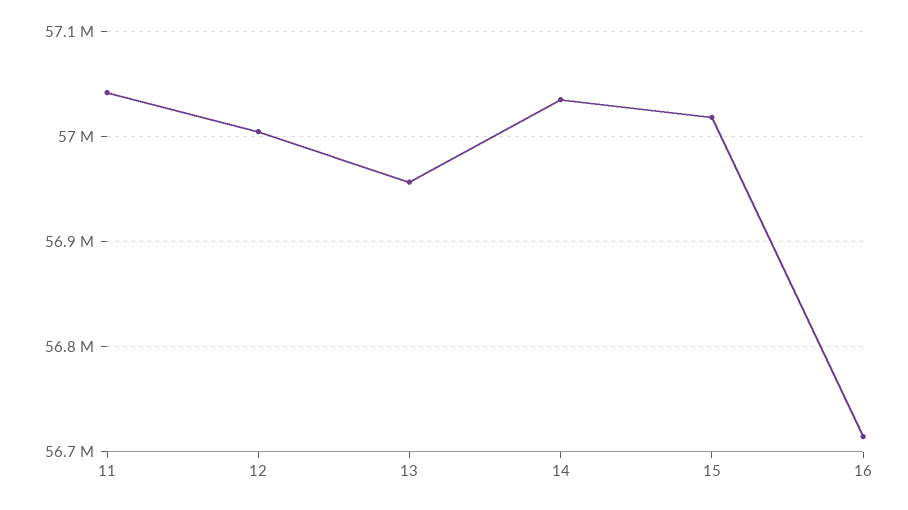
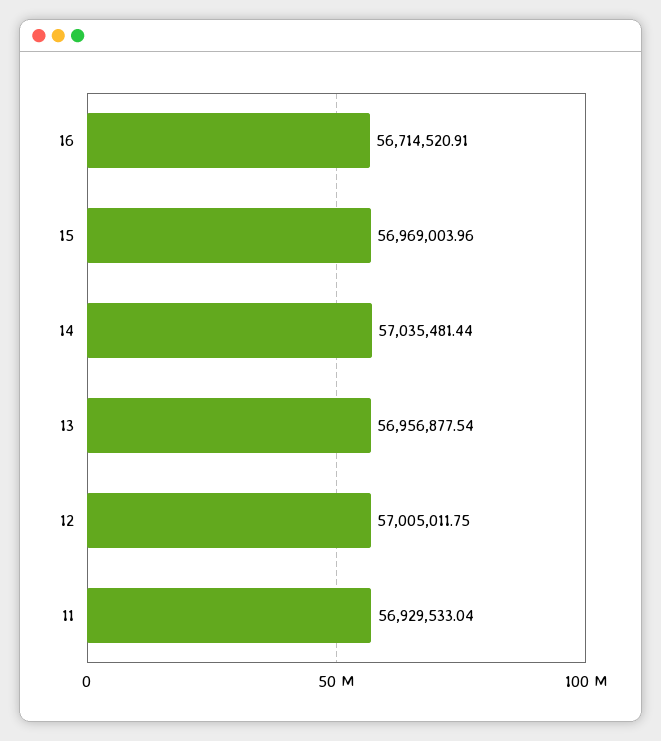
  {
-   "11": 57040000,
+   "11": 56929533.04,
    "12": 57005011.75,
    "13": 56956877.54,
    "14": 57035481.44,
-   "15": 57020000,
+   "15": 56969003.96,
    "16": 56714520.91
  }

